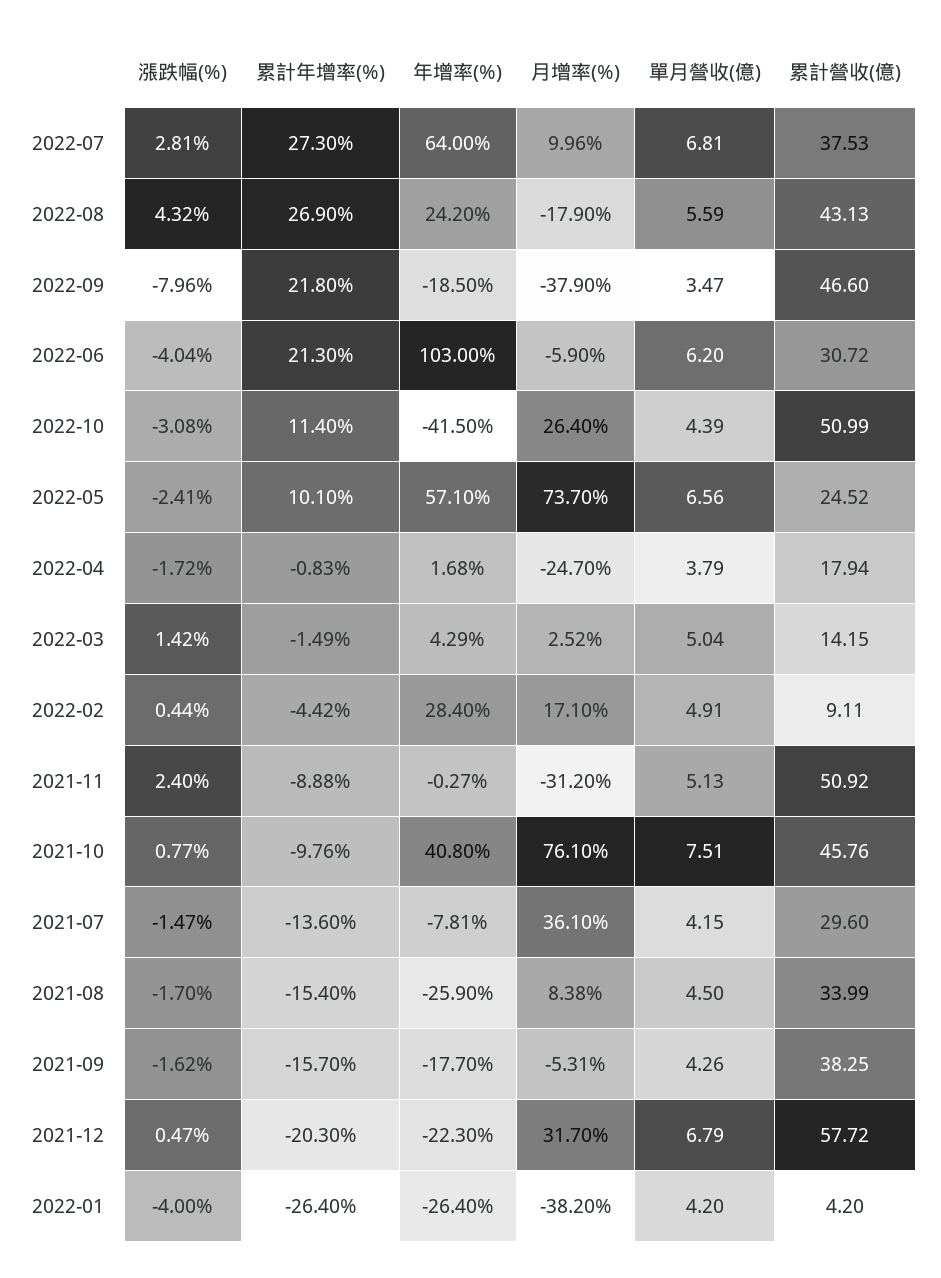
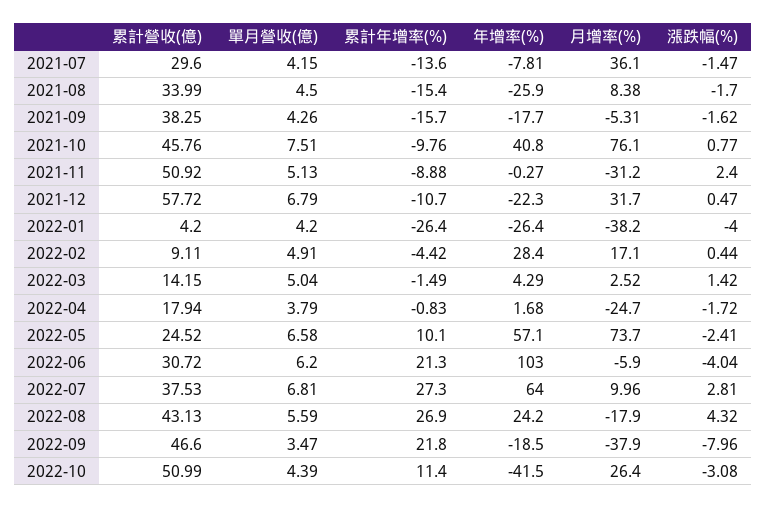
  {
    "漲跌幅(%)": {
      "2022-07": 2.81,
      "2022-08": 4.32,
      "2022-09": -7.96,
      "2022-06": -4.04,
      "2022-10": -3.08,
      "2022-05": -2.41,
      "2022-04": -1.72,
      "2022-03": 1.42,
      "2022-02": 0.44,
      "2021-11": 2.4,
      "2021-10": 0.77,
      "2021-07": -1.47,
      "2021-08": -1.7,
      "2021-09": -1.62,
      "2021-12": 0.47,
      "2022-01": -4
    },
    "累計年增率(%)": {
      "2022-07": 27.3,
      "2022-08": 26.9,
      "2022-09": 21.8,
      "2022-06": 21.3,
      "2022-10": 11.4,
      "2022-05": 10.1,
      "2022-04": -0.83,
      "2022-03": -1.49,
      "2022-02": -4.42,
      "2021-11": -8.88,
      "2021-10": -9.76,
      "2021-07": -13.6,
      "2021-08": -15.4,
      "2021-09": -15.7,
-     "2021-12": -20.3,
+     "2021-12": -10.7,
      "2022-01": -26.4
    },
    "年增率(%)": {
      "2022-07": 64,
      "2022-08": 24.2,
      "2022-09": -18.5,
      "2022-06": 103,
      "2022-10": -41.5,
      "2022-05": 57.1,
      "2022-04": 1.68,
      "2022-03": 4.29,
      "2022-02": 28.4,
      "2021-11": -0.27,
      "2021-10": 40.8,
      "2021-07": -7.81,
      "2021-08": -25.9,
      "2021-09": -17.7,
      "2021-12": -22.3,
      "2022-01": -26.4
    },
    "月增率(%)": {
      "2022-07": 9.96,
      "2022-08": -17.9,
      "2022-09": -37.9,
      "2022-06": -5.9,
      "2022-10": 26.4,
      "2022-05": 73.7,
      "2022-04": -24.7,
      "2022-03": 2.52,
      "2022-02": 17.1,
      "2021-11": -31.2,
      "2021-10": 76.1,
      "2021-07": 36.1,
      "2021-08": 8.38,
      "2021-09": -5.31,
      "2021-12": 31.7,
      "2022-01": -38.2
    },
    "單月營收(億)": {
      "2022-07": 6.81,
      "2022-08": 5.59,
      "2022-09": 3.47,
      "2022-06": 6.2,
      "2022-10": 4.39,
-     "2022-05": 6.56,
+     "2022-05": 6.58,
      "2022-04": 3.79,
      "2022-03": 5.04,
      "2022-02": 4.91,
      "2021-11": 5.13,
      "2021-10": 7.51,
      "2021-07": 4.15,
      "2021-08": 4.5,
      "2021-09": 4.26,
      "2021-12": 6.79,
      "2022-01": 4.2
    },
    "累計營收(億)": {
      "2022-07": 37.53,
      "2022-08": 43.13,
      "2022-09": 46.6,
      "2022-06": 30.72,
      "2022-10": 50.99,
      "2022-05": 24.52,
      "2022-04": 17.94,
      "2022-03": 14.15,
      "2022-02": 9.11,
      "2021-11": 50.92,
      "2021-10": 45.76,
      "2021-07": 29.6,
      "2021-08": 33.99,
      "2021-09": 38.25,
      "2021-12": 57.72,
      "2022-01": 4.2
    }
  }

